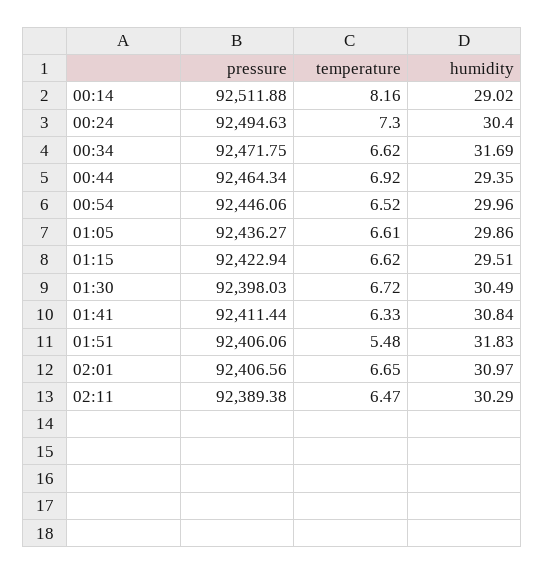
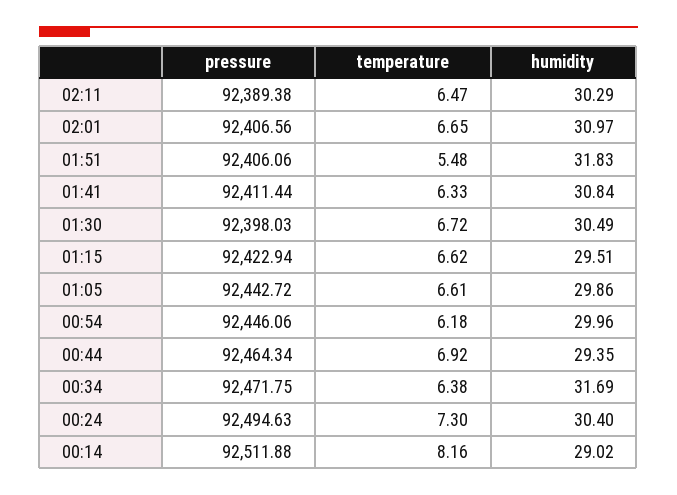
  {
    "pressure": {
      "00:14": 92511.88,
      "00:24": 92494.63,
      "00:34": 92471.75,
      "00:44": 92464.34,
      "00:54": 92446.06,
-     "01:05": 92436.27,
+     "01:05": 92442.72,
      "01:15": 92422.94,
      "01:30": 92398.03,
      "01:41": 92411.44,
      "01:51": 92406.06,
      "02:01": 92406.56,
      "02:11": 92389.38
    },
    "temperature": {
      "00:14": 8.16,
      "00:24": 7.3,
-     "00:34": 6.62,
+     "00:34": 6.38,
      "00:44": 6.92,
-     "00:54": 6.52,
+     "00:54": 6.18,
      "01:05": 6.61,
      "01:15": 6.62,
      "01:30": 6.72,
      "01:41": 6.33,
      "01:51": 5.48,
      "02:01": 6.65,
      "02:11": 6.47
    },
    "humidity": {
      "00:14": 29.02,
      "00:24": 30.4,
      "00:34": 31.69,
      "00:44": 29.35,
      "00:54": 29.96,
      "01:05": 29.86,
      "01:15": 29.51,
      "01:30": 30.49,
      "01:41": 30.84,
      "01:51": 31.83,
      "02:01": 30.97,
      "02:11": 30.29
    }
  }

